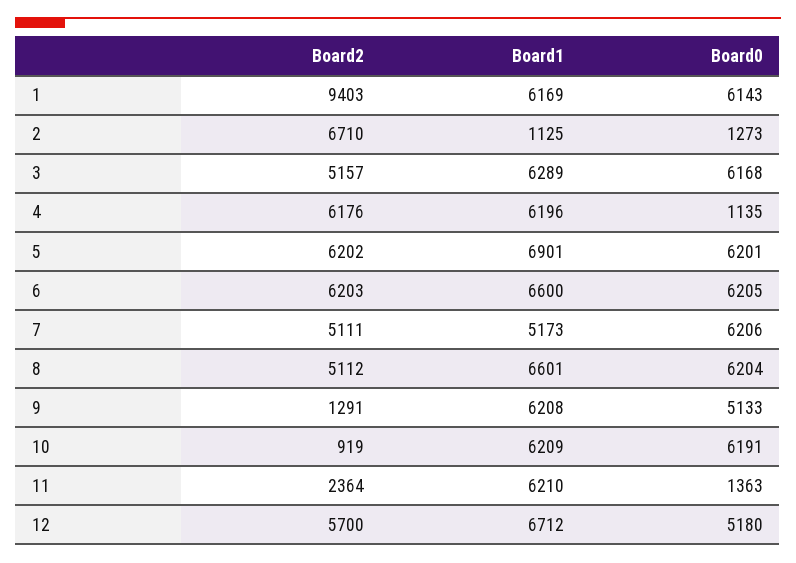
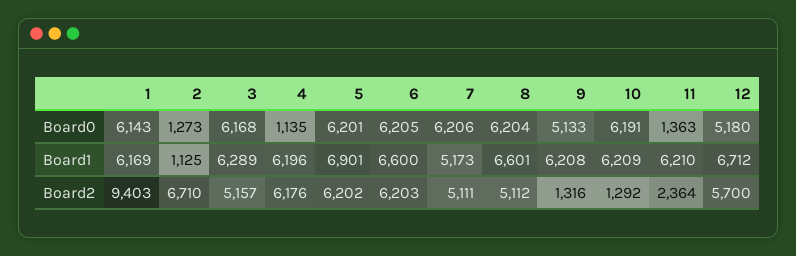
  {
    "Board2": {
      "1": 9403,
      "2": 6710,
      "3": 5157,
      "4": 6176,
      "5": 6202,
      "6": 6203,
      "7": 5111,
      "8": 5112,
-     "9": 1291,
+     "9": 1316,
-     "10": 919,
+     "10": 1292,
      "11": 2364,
      "12": 5700
    },
    "Board1": {
      "1": 6169,
      "2": 1125,
      "3": 6289,
      "4": 6196,
      "5": 6901,
      "6": 6600,
      "7": 5173,
      "8": 6601,
      "9": 6208,
      "10": 6209,
      "11": 6210,
      "12": 6712
    },
    "Board0": {
      "1": 6143,
      "2": 1273,
      "3": 6168,
      "4": 1135,
      "5": 6201,
      "6": 6205,
      "7": 6206,
      "8": 6204,
      "9": 5133,
      "10": 6191,
      "11": 1363,
      "12": 5180
    }
  }

